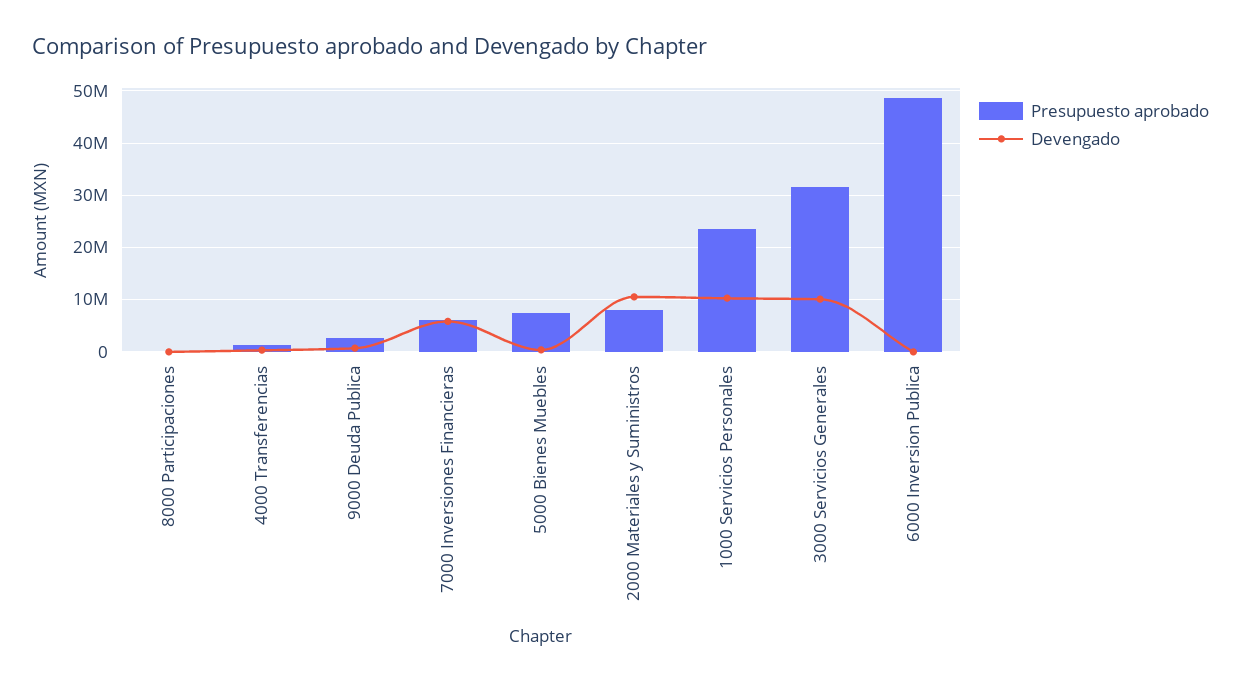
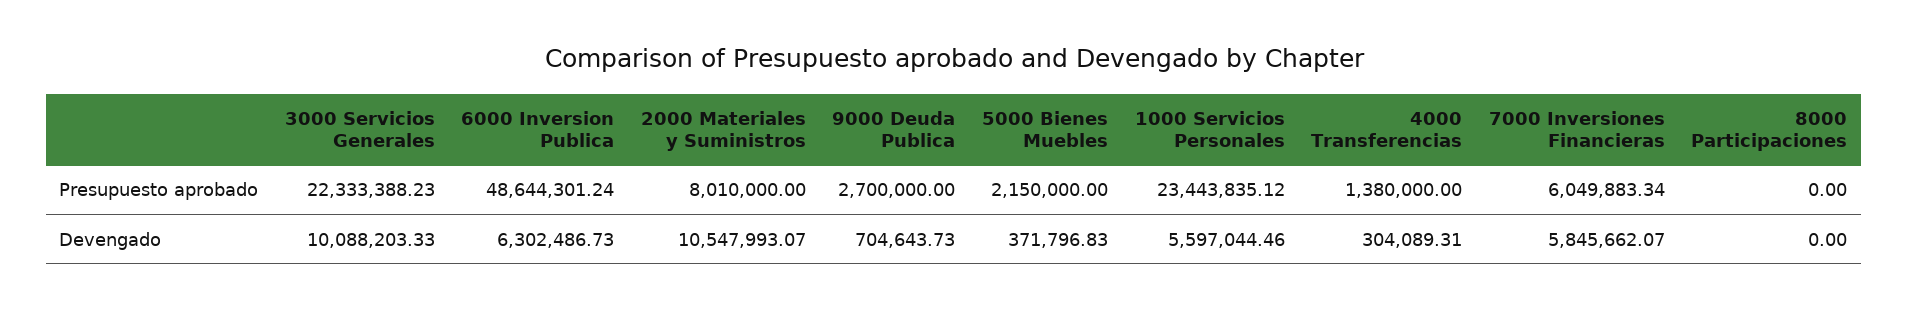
  {
    "Presupuesto aprobado": {
      "8000 Participaciones": 0,
      "4000 Transferencias": 1380000,
      "9000 Deuda Publica": 2700000,
      "7000 Inversiones Financieras": 6049883.34,
-     "5000 Bienes Muebles": 8000000,
+     "5000 Bienes Muebles": 2150000,
      "2000 Materiales y Suministros": 8010000,
      "1000 Servicios Personales": 23443835.12,
-     "3000 Servicios Generales": 32000000,
+     "3000 Servicios Generales": 22333388.23,
      "6000 Inversion Publica": 48644301.24
    },
    "Devengado": {
      "8000 Participaciones": 0,
      "4000 Transferencias": 304089.31,
      "9000 Deuda Publica": 704643.73,
      "7000 Inversiones Financieras": 5845662.07,
      "5000 Bienes Muebles": 371796.83,
      "2000 Materiales y Suministros": 10547993.07,
-     "1000 Servicios Personales": 10000000,
+     "1000 Servicios Personales": 5597044.46,
      "3000 Servicios Generales": 10088203.33,
-     "6000 Inversion Publica": 0
+     "6000 Inversion Publica": 6302486.73
    }
  }

